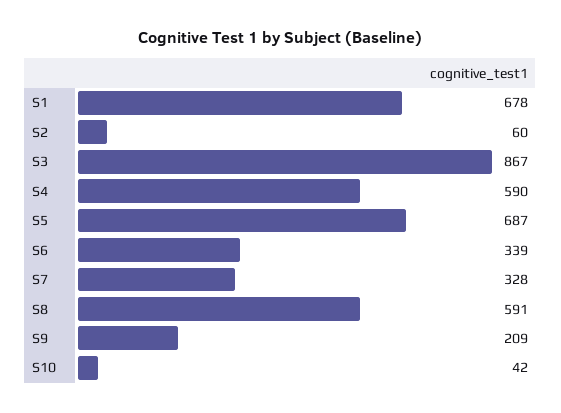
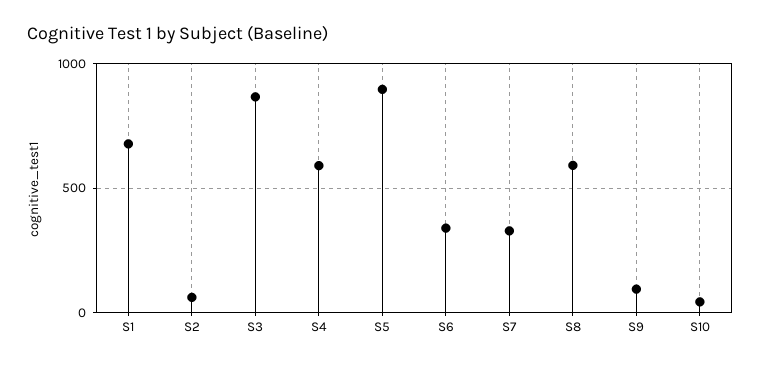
  {
    "S1": 678,
    "S2": 60,
    "S3": 867,
    "S4": 590,
-   "S5": 687,
+   "S5": 900,
    "S6": 339,
    "S7": 328,
    "S8": 591,
-   "S9": 209,
+   "S9": 100,
    "S10": 42
  }

